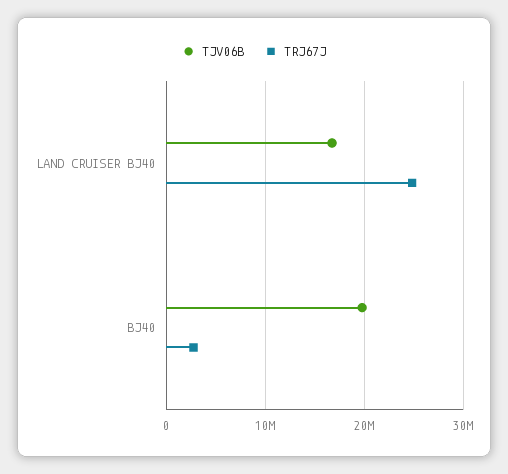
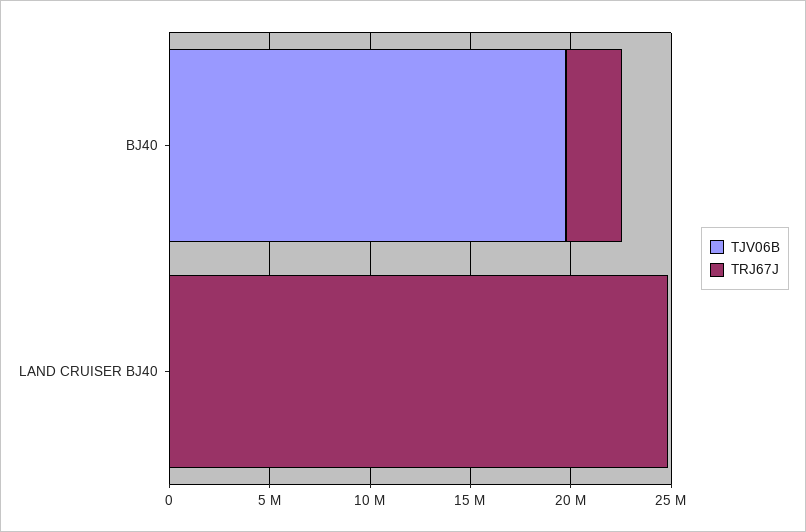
  {
    "TJV06B": {
-     "LAND CRUISER BJ40": 17000000,
+     "LAND CRUISER BJ40": 0,
      "BJ40": 20000000
    },
    "TRJ67J": {
      "LAND CRUISER BJ40": 25000000,
      "BJ40": 3000000
    }
  }

